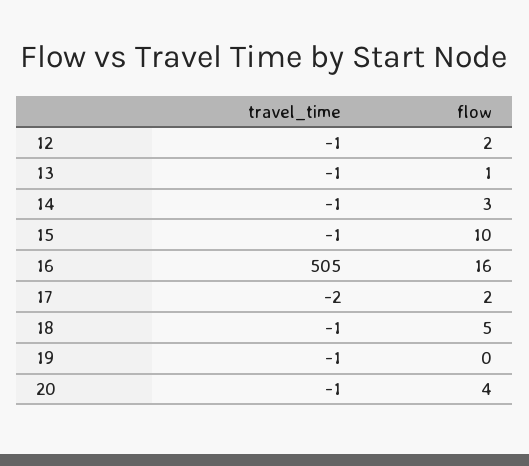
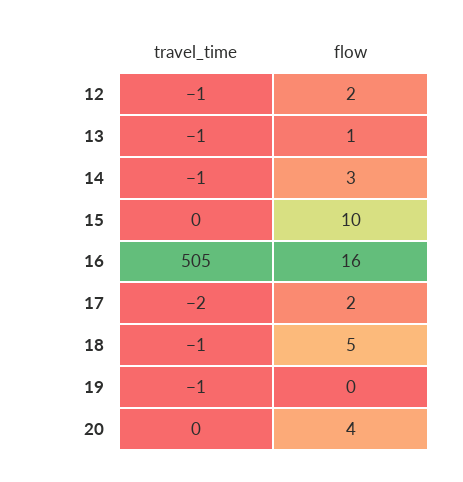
  {
    "travel_time": {
      "12": -1,
      "13": -1,
      "14": -1,
-     "15": -1,
+     "15": 0,
      "16": 505,
      "17": -2,
      "18": -1,
      "19": -1,
-     "20": -1
+     "20": 0
    },
    "flow": {
      "12": 2,
      "13": 1,
      "14": 3,
      "15": 10,
      "16": 16,
      "17": 2,
      "18": 5,
      "19": 0,
      "20": 4
    }
  }

